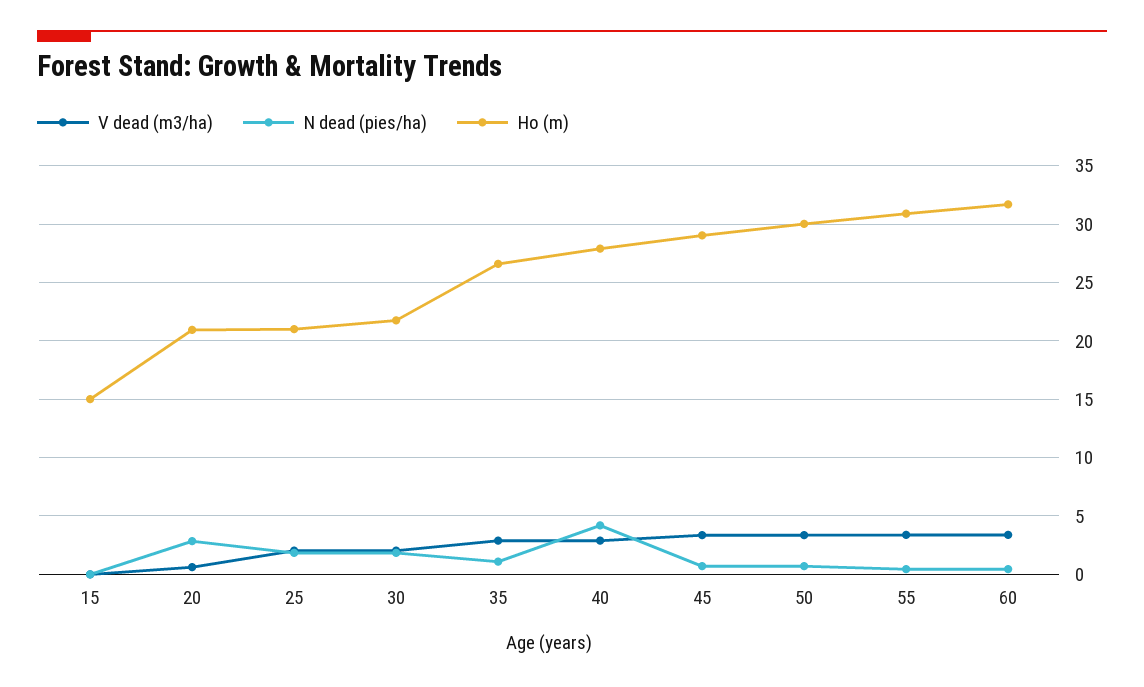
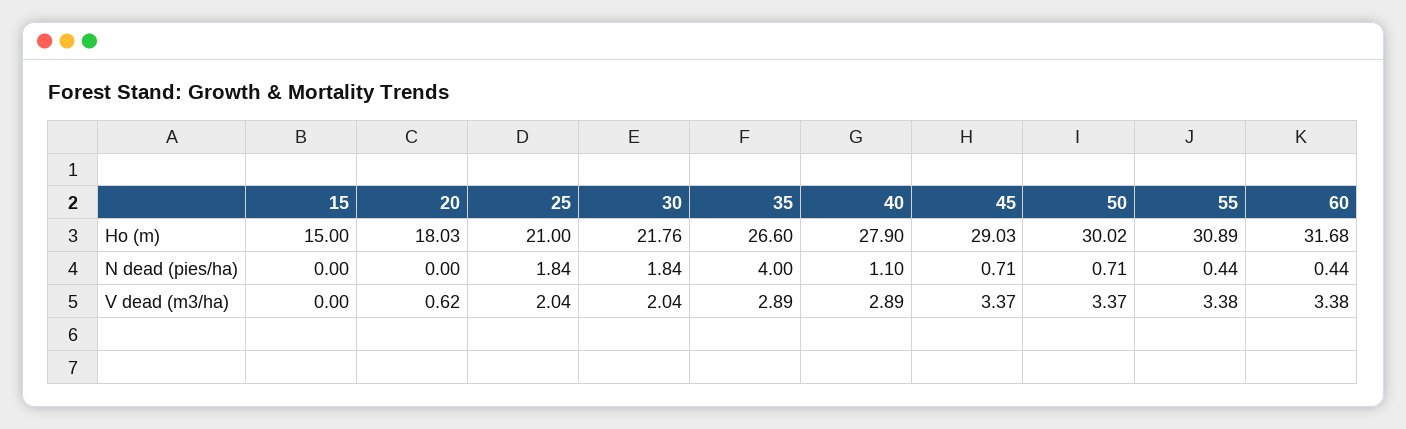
  {
    "V dead (m3/ha)": {
      "15": 0,
      "20": 0.62,
      "25": 2.04,
      "30": 2.04,
      "35": 2.89,
      "40": 2.89,
      "45": 3.37,
      "50": 3.37,
      "55": 3.38,
      "60": 3.38
    },
    "N dead (pies/ha)": {
      "15": 0,
-     "20": 3,
+     "20": 0,
      "25": 1.84,
      "30": 1.84,
-     "35": 1,
+     "35": 4,
-     "40": 4,
+     "40": 1.1,
      "45": 0.71,
      "50": 0.71,
      "55": 0.44,
      "60": 0.44
    },
    "Ho (m)": {
      "15": 15,
-     "20": 21,
+     "20": 18.03,
      "25": 21,
      "30": 21.76,
      "35": 26.6,
      "40": 27.9,
      "45": 29.03,
      "50": 30.02,
      "55": 30.89,
      "60": 31.68
    }
  }

